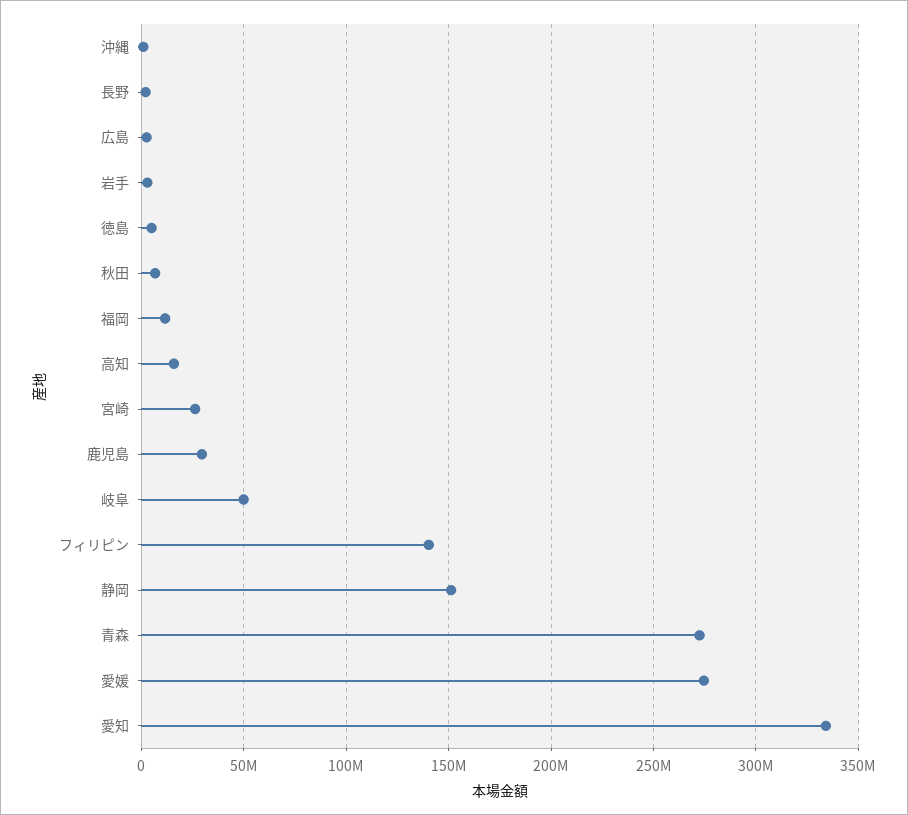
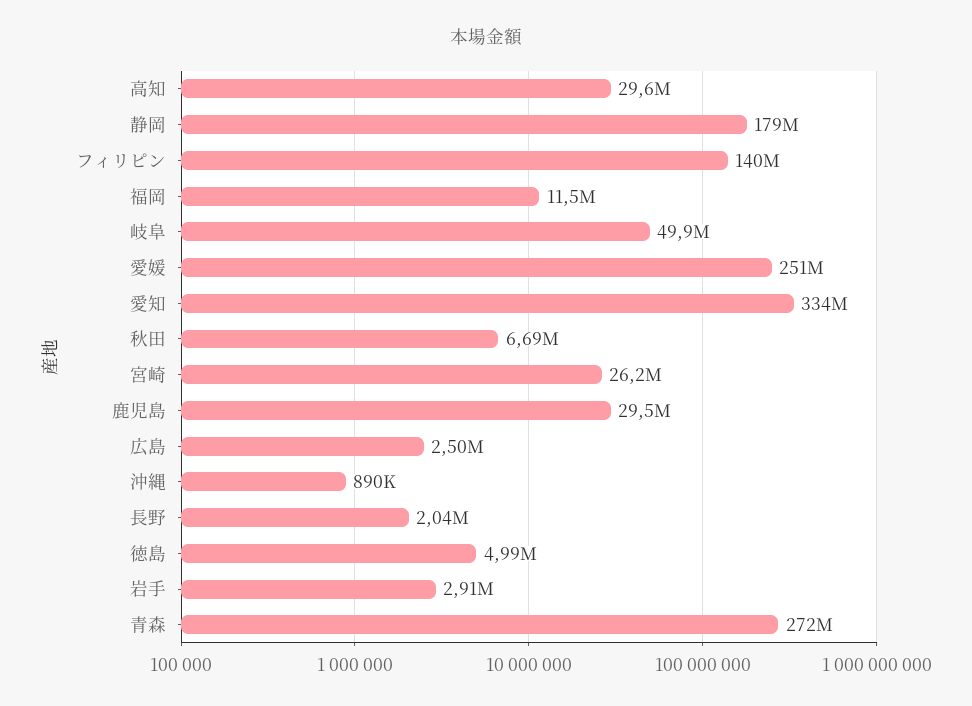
  {
    "沖縄": 890000,
    "長野": 2040000,
    "広島": 2500000,
    "岩手": 2910000,
    "徳島": 4990000,
    "秋田": 6690000,
    "福岡": 11500000,
-   "高知": 15000000,
+   "高知": 29600000,
    "宮崎": 26200000,
    "鹿児島": 29500000,
    "岐阜": 49900000,
    "フィリピン": 140000000,
-   "静岡": 150000000,
+   "静岡": 179000000,
    "青森": 272000000,
-   "愛媛": 275000000,
+   "愛媛": 251000000,
    "愛知": 334000000
  }

